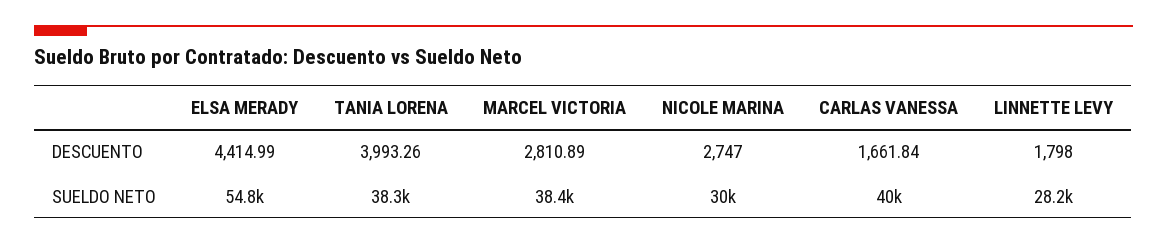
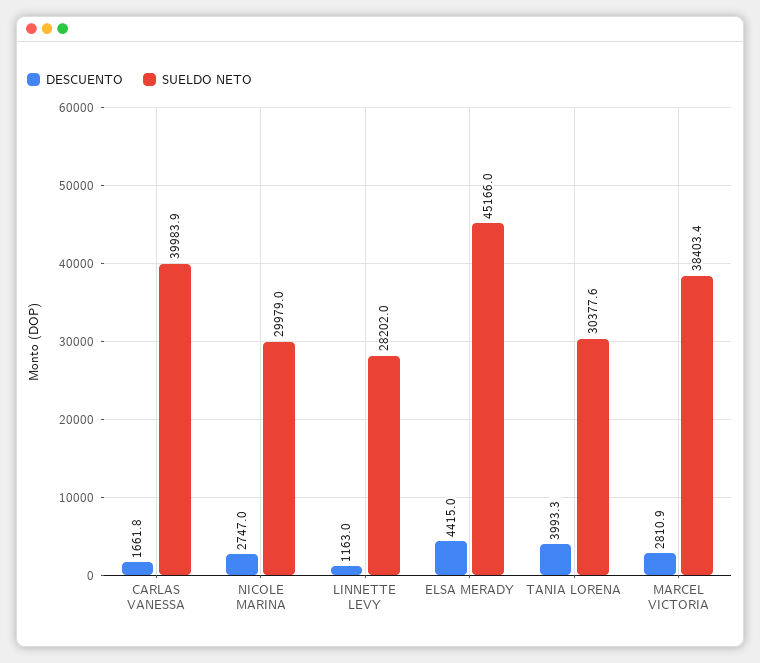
  {
    "DESCUENTO": {
      "ELSA MERADY": 4414.99,
      "TANIA LORENA": 3993.26,
      "MARCEL VICTORIA": 2810.89,
      "NICOLE MARINA": 2747,
      "CARLAS VANESSA": 1661.84,
-     "LINNETTE LEVY": 1798
+     "LINNETTE LEVY": 1163
    },
    "SUELDO NETO": {
-     "ELSA MERADY": 54800,
+     "ELSA MERADY": 45166,
-     "TANIA LORENA": 38300,
+     "TANIA LORENA": 30377.6,
      "MARCEL VICTORIA": 38403.4,
      "NICOLE MARINA": 29979,
      "CARLAS VANESSA": 39983.9,
      "LINNETTE LEVY": 28202
    }
  }

